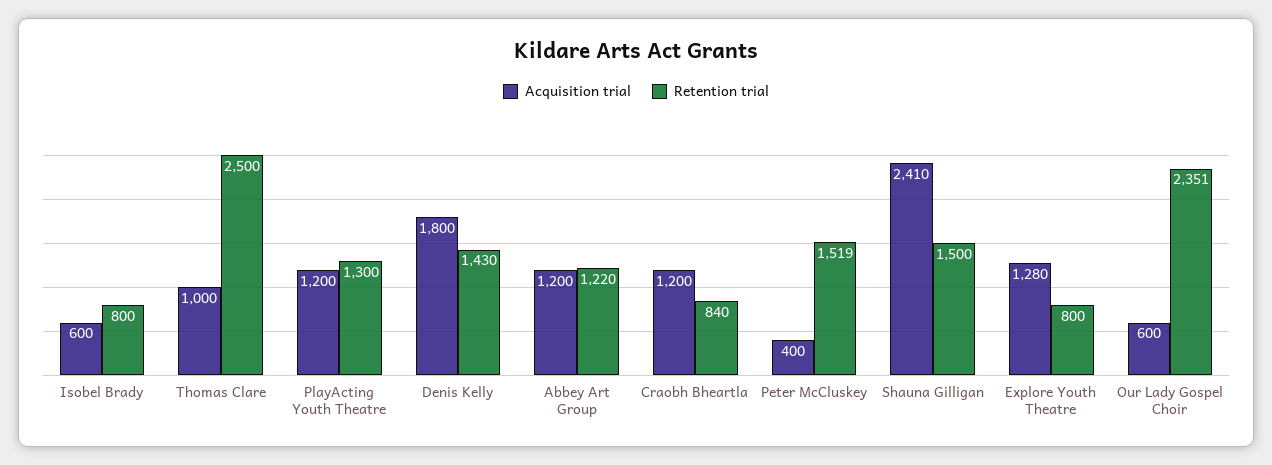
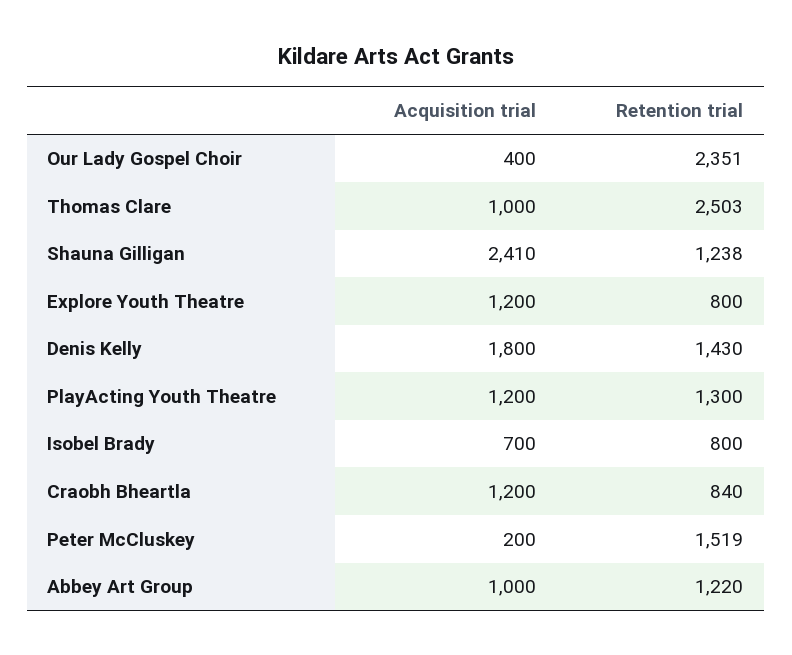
  {
    "Acquisition trial": {
-     "Isobel Brady": 600,
+     "Isobel Brady": 700,
      "Thomas Clare": 1000,
      "PlayActing Youth Theatre": 1200,
      "Denis Kelly": 1800,
-     "Abbey Art Group": 1200,
+     "Abbey Art Group": 1000,
      "Craobh Bheartla": 1200,
-     "Peter McCluskey": 400,
+     "Peter McCluskey": 200,
      "Shauna Gilligan": 2410,
-     "Explore Youth Theatre": 1280,
+     "Explore Youth Theatre": 1200,
-     "Our Lady Gospel Choir": 600
+     "Our Lady Gospel Choir": 400
    },
    "Retention trial": {
      "Isobel Brady": 800,
-     "Thomas Clare": 2500,
+     "Thomas Clare": 2503,
      "PlayActing Youth Theatre": 1300,
      "Denis Kelly": 1430,
      "Abbey Art Group": 1220,
      "Craobh Bheartla": 840,
      "Peter McCluskey": 1519,
-     "Shauna Gilligan": 1500,
+     "Shauna Gilligan": 1238,
      "Explore Youth Theatre": 800,
      "Our Lady Gospel Choir": 2351
    }
  }

